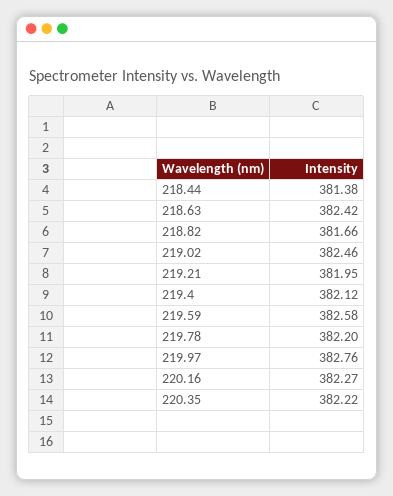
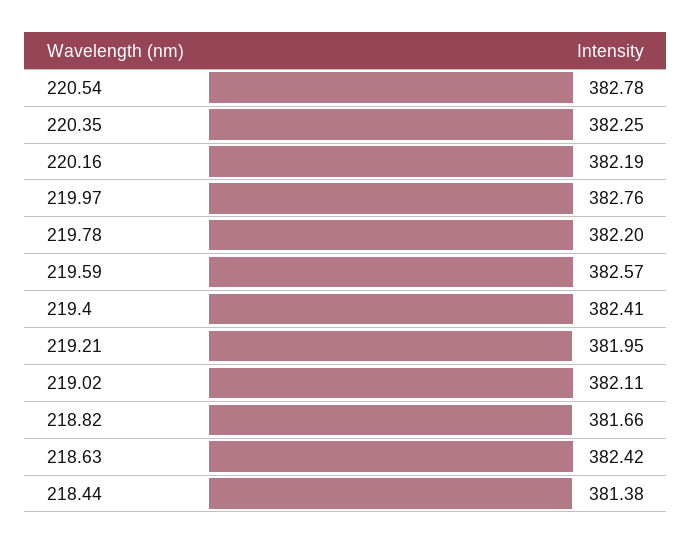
  {
    "218.44": 381.38,
    "218.63": 382.42,
    "218.82": 381.66,
-   "219.02": 382.46,
+   "219.02": 382.11,
    "219.21": 381.95,
-   "219.4": 382.12,
+   "219.4": 382.41,
-   "219.59": 382.58,
+   "219.59": 382.57,
    "219.78": 382.2,
    "219.97": 382.76,
-   "220.16": 382.27,
+   "220.16": 382.19,
-   "220.35": 382.22
+   "220.35": 382.25,
+   "220.54": 382.78
  }

